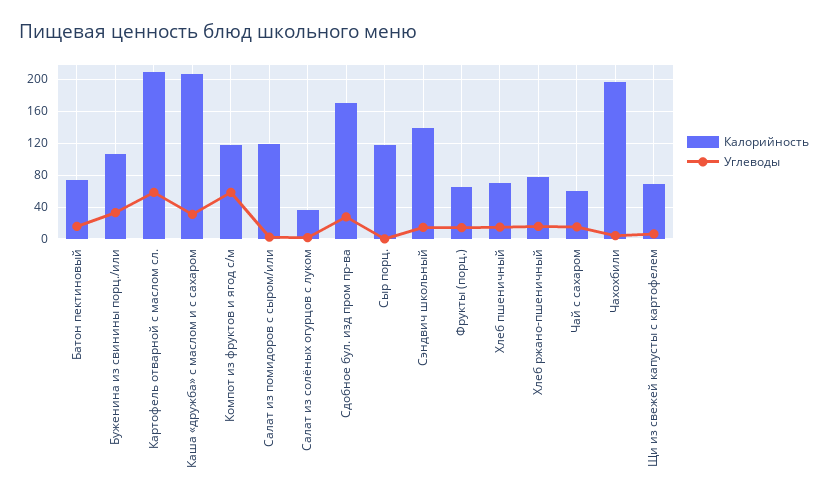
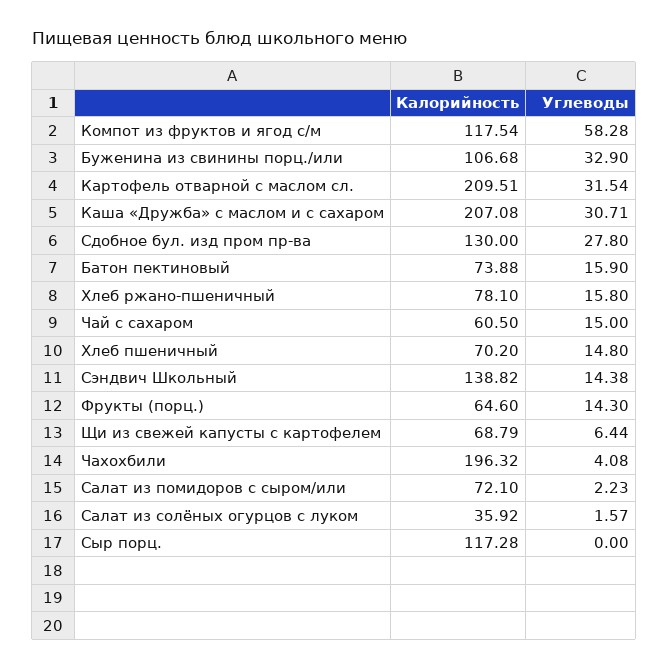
  {
    "Калорийность": {
      "Батон пектиновый": 73.88,
      "Буженина из свинины порц./или": 106.68,
      "Картофель отварной с маслом сл.": 209.51,
      "Каша «дружба» с маслом и с сахаром": 207.08,
      "Компот из фруктов и ягод с/м": 117.54,
-     "Салат из помидоров с сыром/или": 120,
+     "Салат из помидоров с сыром/или": 72.1,
      "Салат из солёных огурцов с луком": 35.92,
-     "Сдобное бул. изд пром пр-ва": 170,
+     "Сдобное бул. изд пром пр-ва": 130,
      "Сыр порц.": 117.28,
      "Сэндвич школьный": 138.82,
      "Фрукты (порц.)": 64.6,
      "Хлеб пшеничный": 70.2,
      "Хлеб ржано-пшеничный": 78.1,
      "Чай с сахаром": 60.5,
      "Чахохбили": 196.32,
      "Щи из свежей капусты с картофелем": 68.79
    },
    "Углеводы": {
      "Батон пектиновый": 15.9,
      "Буженина из свинины порц./или": 32.9,
-     "Картофель отварной с маслом сл.": 60,
+     "Картофель отварной с маслом сл.": 31.54,
      "Каша «дружба» с маслом и с сахаром": 30.71,
      "Компот из фруктов и ягод с/м": 58.28,
      "Салат из помидоров с сыром/или": 2.23,
      "Салат из солёных огурцов с луком": 1.57,
      "Сдобное бул. изд пром пр-ва": 27.8,
      "Сыр порц.": 0,
      "Сэндвич школьный": 14.38,
      "Фрукты (порц.)": 14.3,
      "Хлеб пшеничный": 14.8,
      "Хлеб ржано-пшеничный": 15.8,
      "Чай с сахаром": 15,
      "Чахохбили": 4.08,
      "Щи из свежей капусты с картофелем": 6.44
    }
  }

